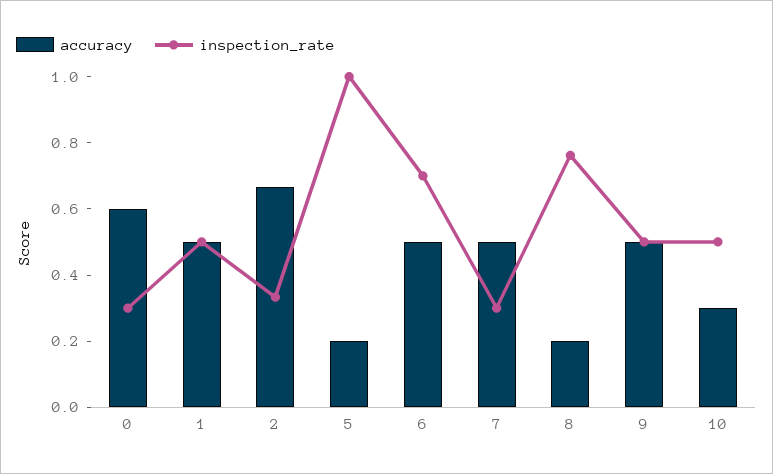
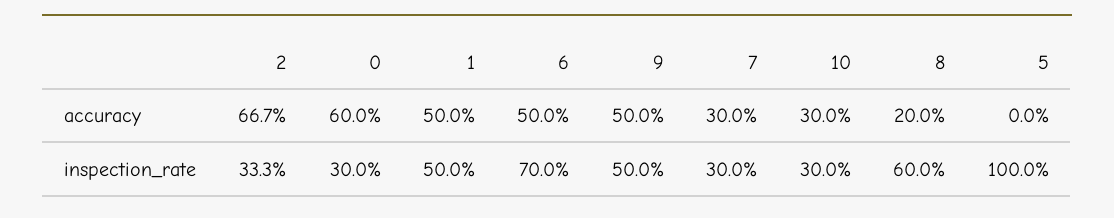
  {
    "accuracy": {
      "0": 0.6,
      "1": 0.5,
      "2": 0.667,
-     "5": 0.2,
+     "5": 0,
      "6": 0.5,
-     "7": 0.5,
+     "7": 0.3,
      "8": 0.2,
      "9": 0.5,
      "10": 0.3
    },
    "inspection_rate": {
      "0": 0.3,
      "1": 0.5,
      "2": 0.333,
      "5": 1,
      "6": 0.7,
      "7": 0.3,
-     "8": 0.75,
+     "8": 0.6,
      "9": 0.5,
-     "10": 0.5
+     "10": 0.3
    }
  }

